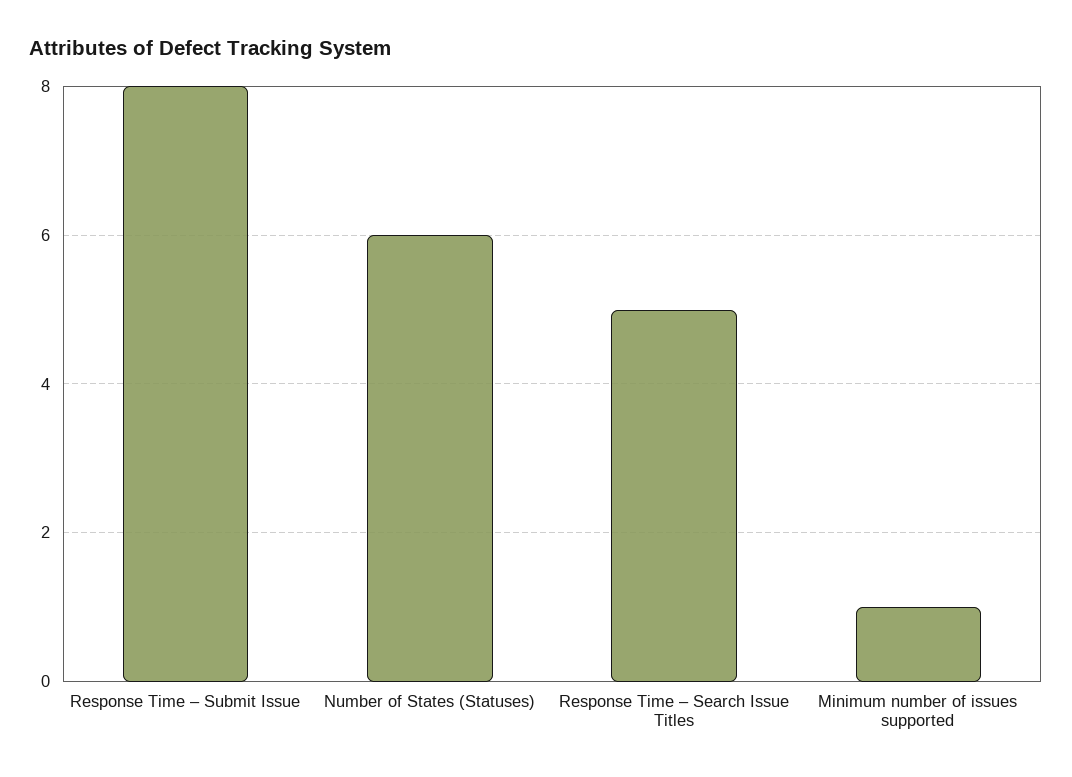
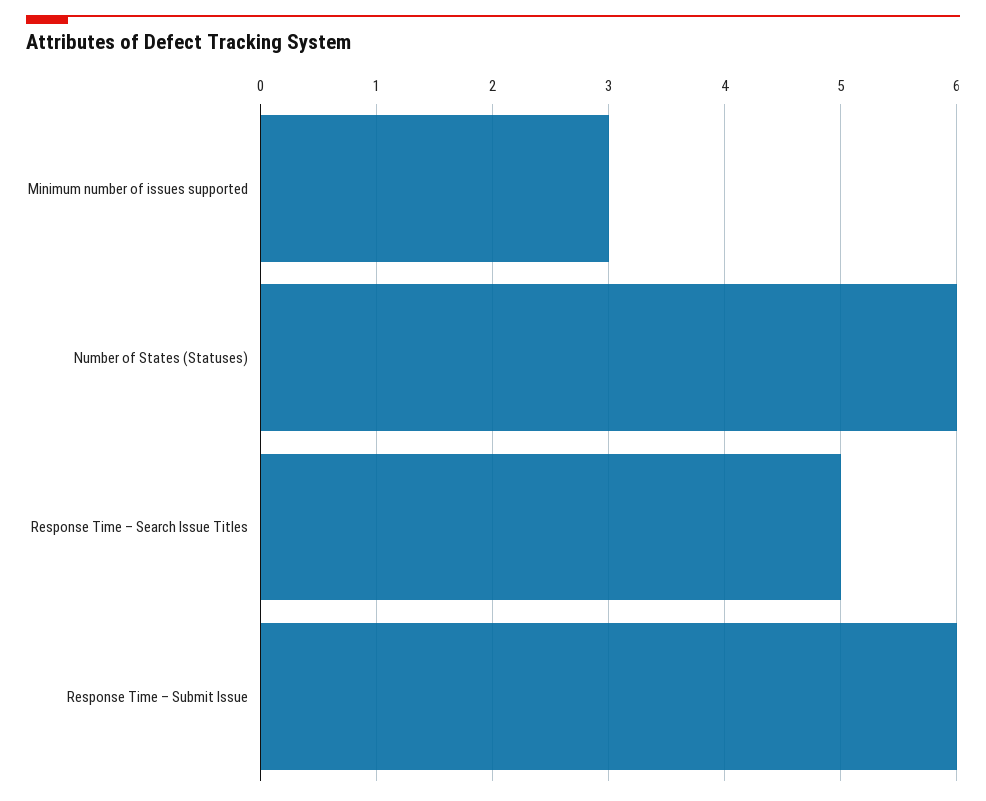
  {
-   "Response Time – Submit Issue": 8,
+   "Response Time – Submit Issue": 6,
    "Number of States (Statuses)": 6,
    "Response Time – Search Issue Titles": 5,
-   "Minimum number of issues supported": 1
+   "Minimum number of issues supported": 3
  }

